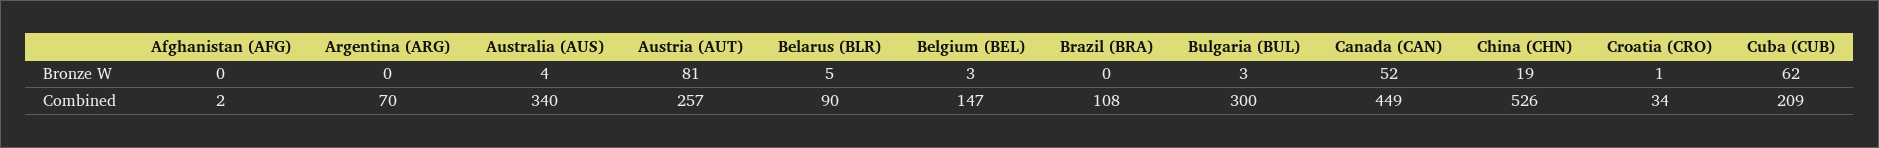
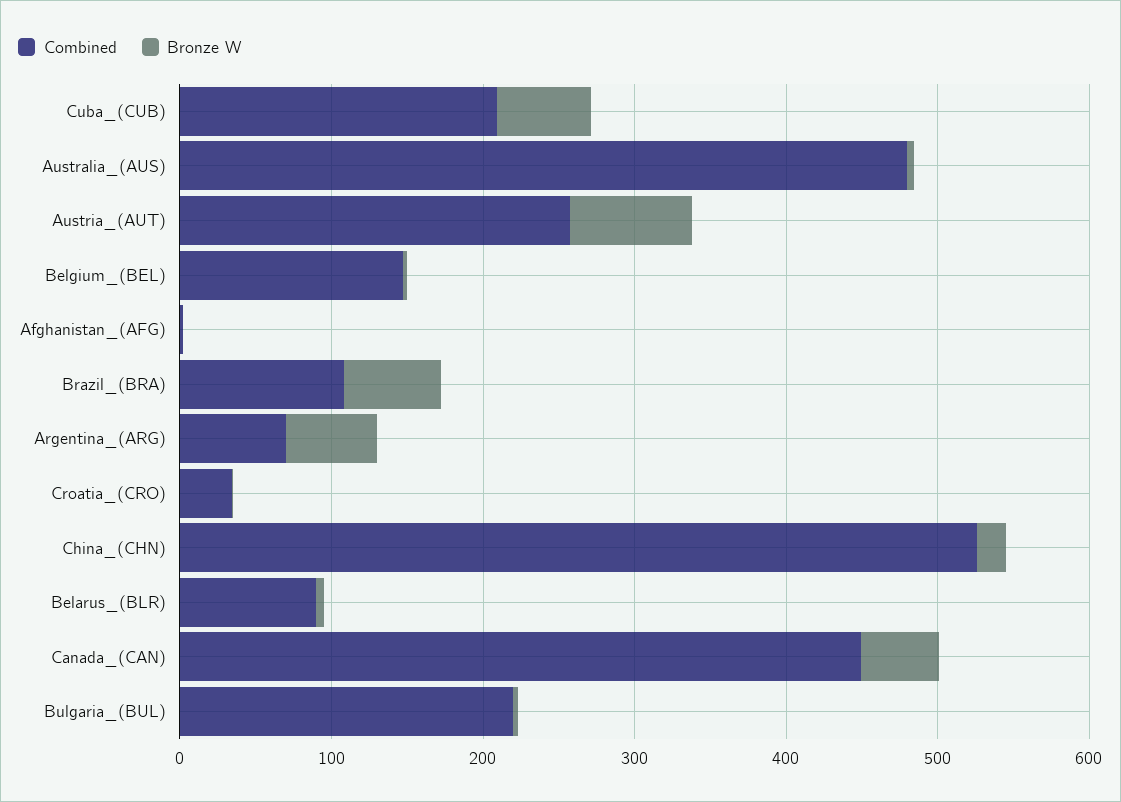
  {
    "Bronze W": {
      "Afghanistan (AFG)": 0,
-     "Argentina (ARG)": 0,
+     "Argentina (ARG)": 60,
      "Australia (AUS)": 4,
      "Austria (AUT)": 81,
      "Belarus (BLR)": 5,
      "Belgium (BEL)": 3,
-     "Brazil (BRA)": 0,
+     "Brazil (BRA)": 60,
      "Bulgaria (BUL)": 3,
      "Canada (CAN)": 52,
      "China (CHN)": 19,
      "Croatia (CRO)": 1,
      "Cuba (CUB)": 62
    },
    "Combined": {
      "Afghanistan (AFG)": 2,
      "Argentina (ARG)": 70,
-     "Australia (AUS)": 340,
+     "Australia (AUS)": 480,
      "Austria (AUT)": 257,
      "Belarus (BLR)": 90,
      "Belgium (BEL)": 147,
      "Brazil (BRA)": 108,
-     "Bulgaria (BUL)": 300,
+     "Bulgaria (BUL)": 220,
      "Canada (CAN)": 449,
      "China (CHN)": 526,
      "Croatia (CRO)": 34,
      "Cuba (CUB)": 209
    }
  }

